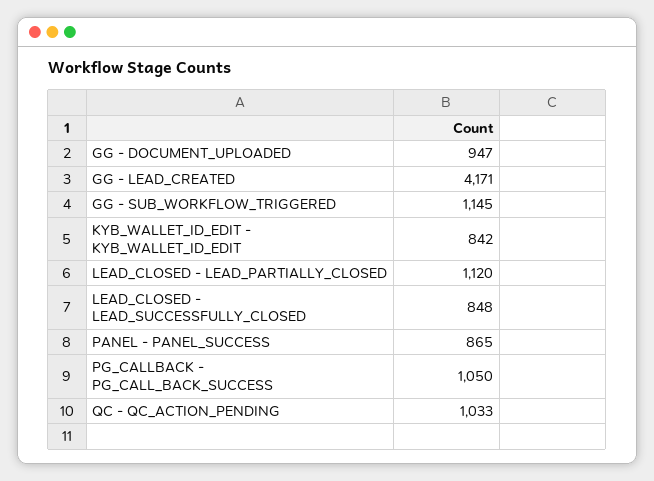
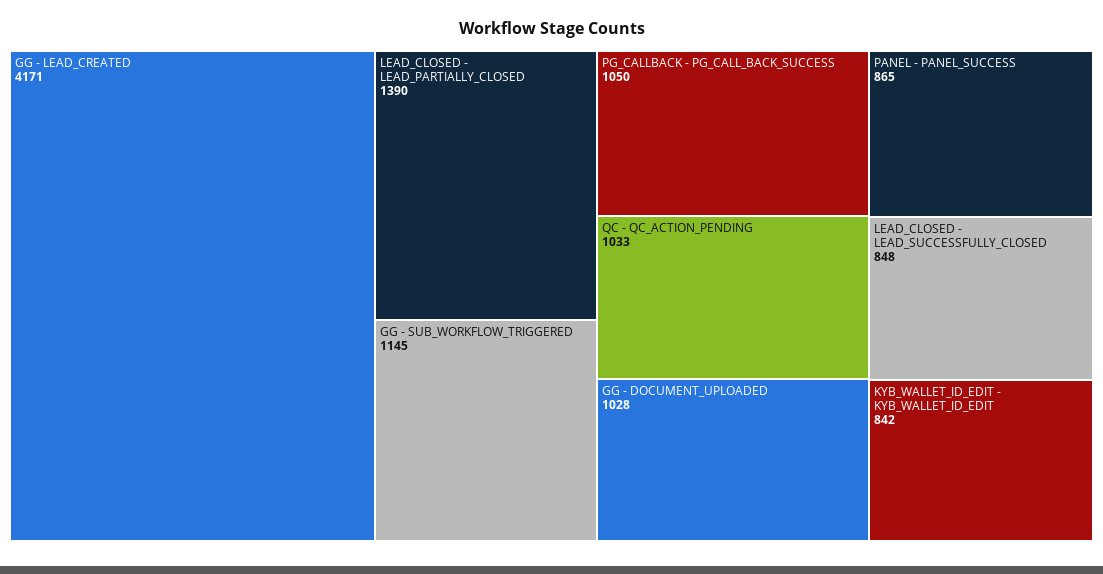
  {
-   "GG - DOCUMENT_UPLOADED": 947,
+   "GG - DOCUMENT_UPLOADED": 1028,
    "GG - LEAD_CREATED": 4171,
    "GG - SUB_WORKFLOW_TRIGGERED": 1145,
    "KYB_WALLET_ID_EDIT - KYB_WALLET_ID_EDIT": 842,
-   "LEAD_CLOSED - LEAD_PARTIALLY_CLOSED": 1120,
+   "LEAD_CLOSED - LEAD_PARTIALLY_CLOSED": 1390,
    "LEAD_CLOSED - LEAD_SUCCESSFULLY_CLOSED": 848,
    "PANEL - PANEL_SUCCESS": 865,
    "PG_CALLBACK - PG_CALL_BACK_SUCCESS": 1050,
    "QC - QC_ACTION_PENDING": 1033
  }

